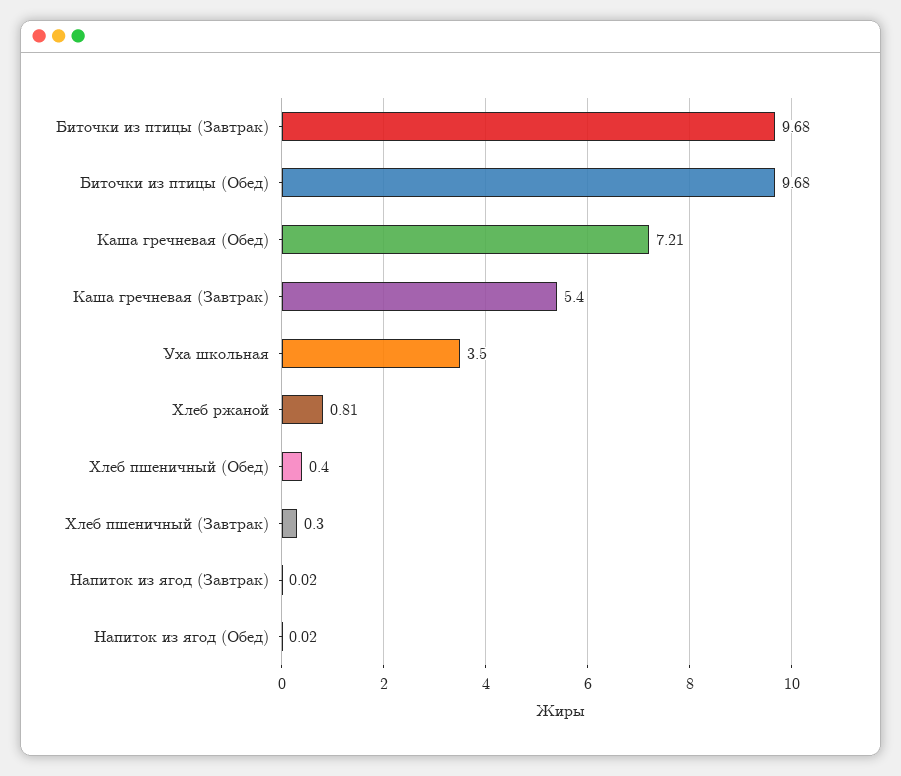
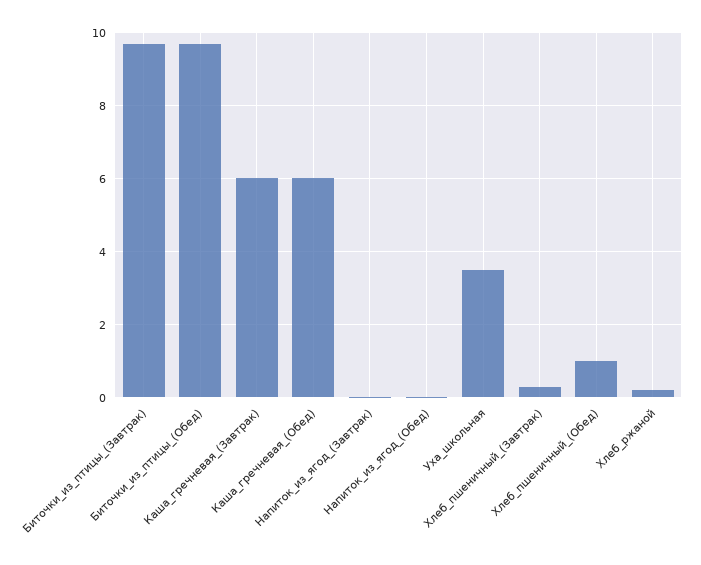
  {
    "Биточки из птицы (Завтрак)": 9.68,
    "Биточки из птицы (Обед)": 9.68,
-   "Каша гречневая (Обед)": 7.21,
+   "Каша гречневая (Обед)": 6,
-   "Каша гречневая (Завтрак)": 5.4,
+   "Каша гречневая (Завтрак)": 6,
    "Уха школьная": 3.5,
-   "Хлеб ржаной": 0.81,
+   "Хлеб ржаной": 0.2,
-   "Хлеб пшеничный (Обед)": 0.4,
+   "Хлеб пшеничный (Обед)": 1,
    "Хлеб пшеничный (Завтрак)": 0.3,
    "Напиток из ягод (Завтрак)": 0.02,
    "Напиток из ягод (Обед)": 0.02
  }

